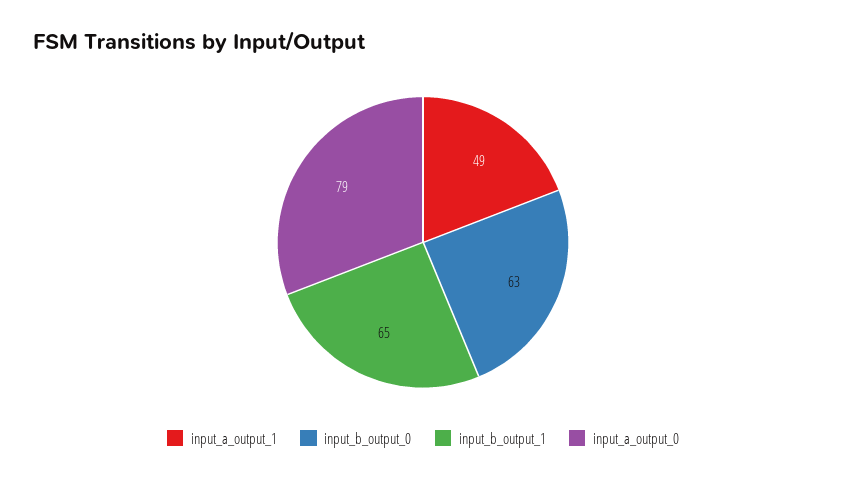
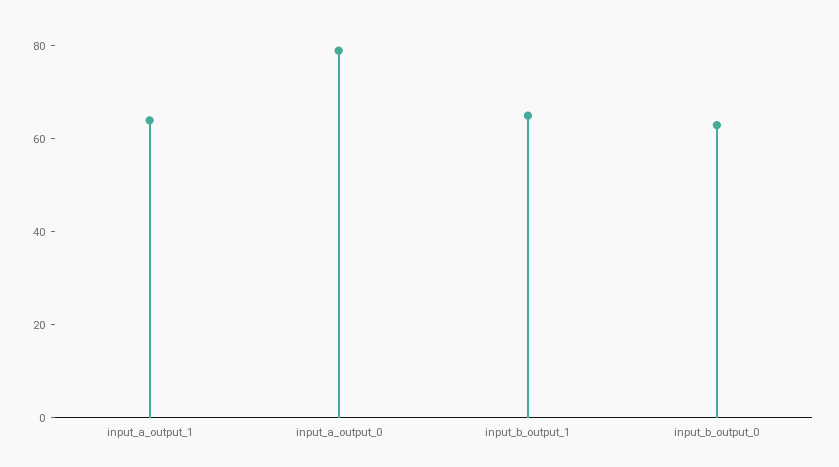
  {
-   "input_a_output_1": 49,
+   "input_a_output_1": 65,
    "input_b_output_0": 63,
    "input_b_output_1": 65,
    "input_a_output_0": 79
  }

